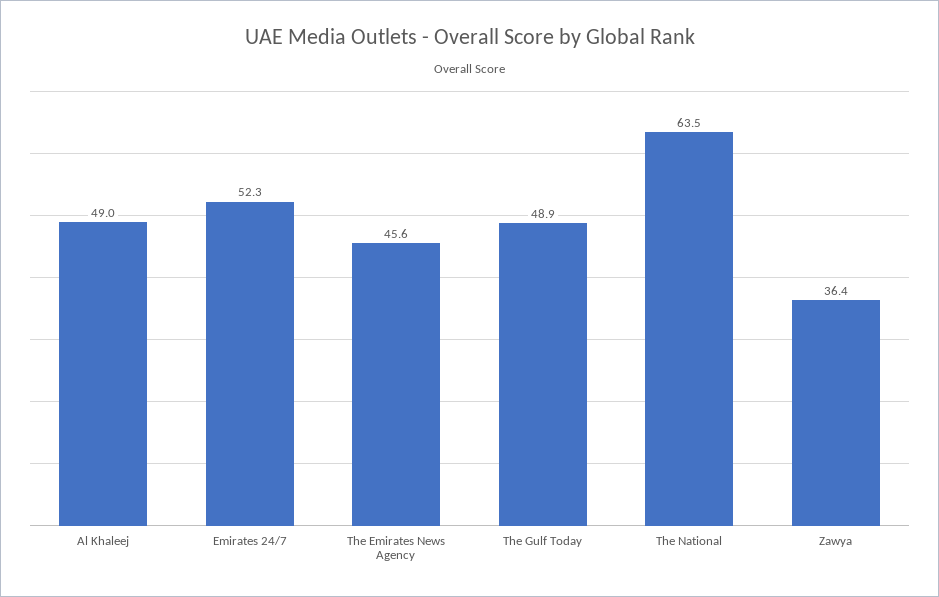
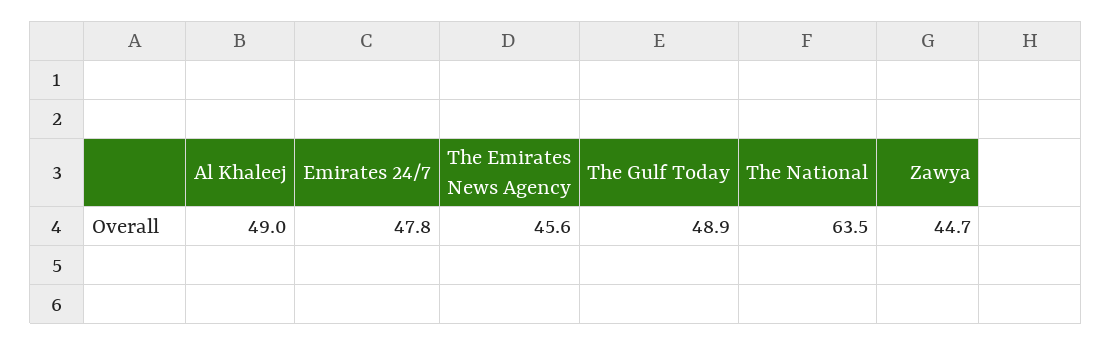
  {
    "Al Khaleej": 49,
-   "Emirates 24/7": 52.3,
+   "Emirates 24/7": 47.8,
    "The Emirates News Agency": 45.6,
    "The Gulf Today": 48.9,
    "The National": 63.5,
-   "Zawya": 36.4
+   "Zawya": 44.7
  }

